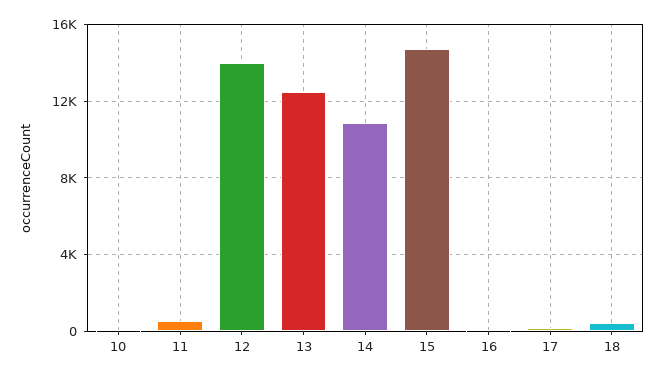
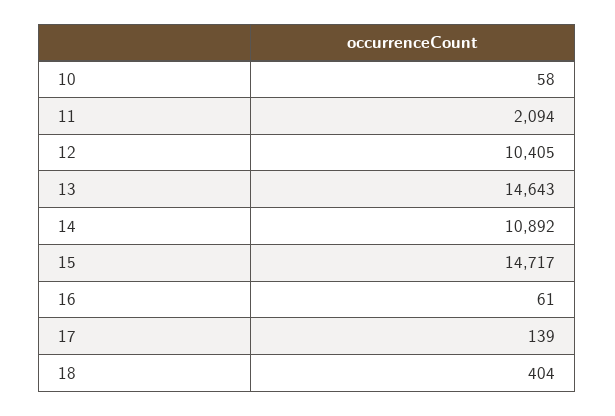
  {
    "10": 58,
-   "11": 500,
+   "11": 2094,
-   "12": 14000,
+   "12": 10405,
-   "13": 12500,
+   "13": 14643,
    "14": 10892,
    "15": 14717,
    "16": 61,
    "17": 139,
    "18": 404
  }

